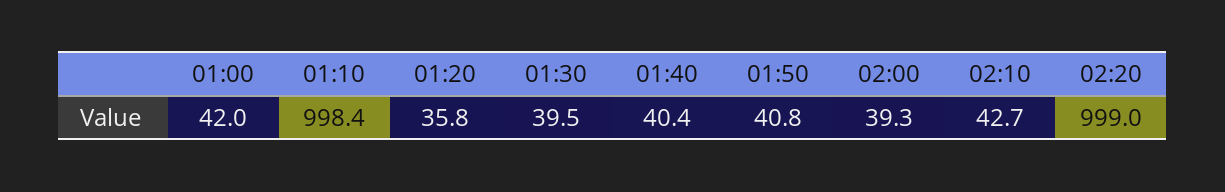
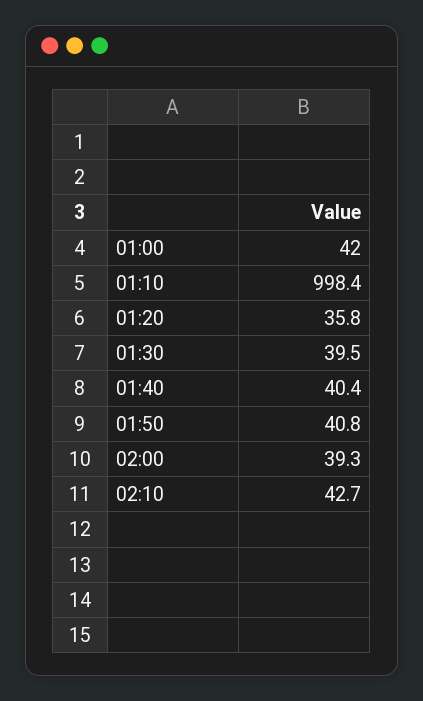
  {
    "01:00": 42,
    "01:10": 998.4,
    "01:20": 35.8,
    "01:30": 39.5,
    "01:40": 40.4,
    "01:50": 40.8,
    "02:00": 39.3,
-   "02:10": 42.7,
+   "02:10": 42.7
-   "02:20": 999
  }

